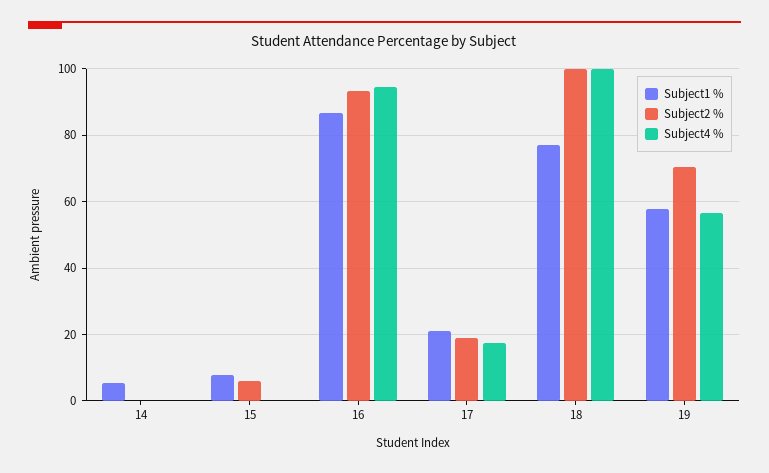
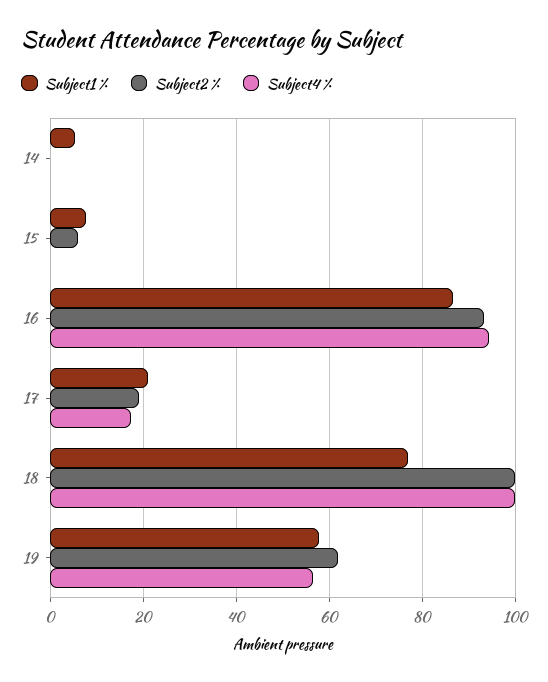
  {
    "Subject1 %": {
      "14": 6,
      "15": 8,
      "16": 86,
      "17": 22,
      "18": 76,
      "19": 58
    },
    "Subject2 %": {
      "14": 0,
      "15": 6,
      "16": 94,
      "17": 20,
      "18": 100,
-     "19": 70
+     "19": 62
    },
    "Subject4 %": {
      "14": 0,
      "15": 0,
      "16": 94,
      "17": 18,
      "18": 100,
      "19": 56
    }
  }

